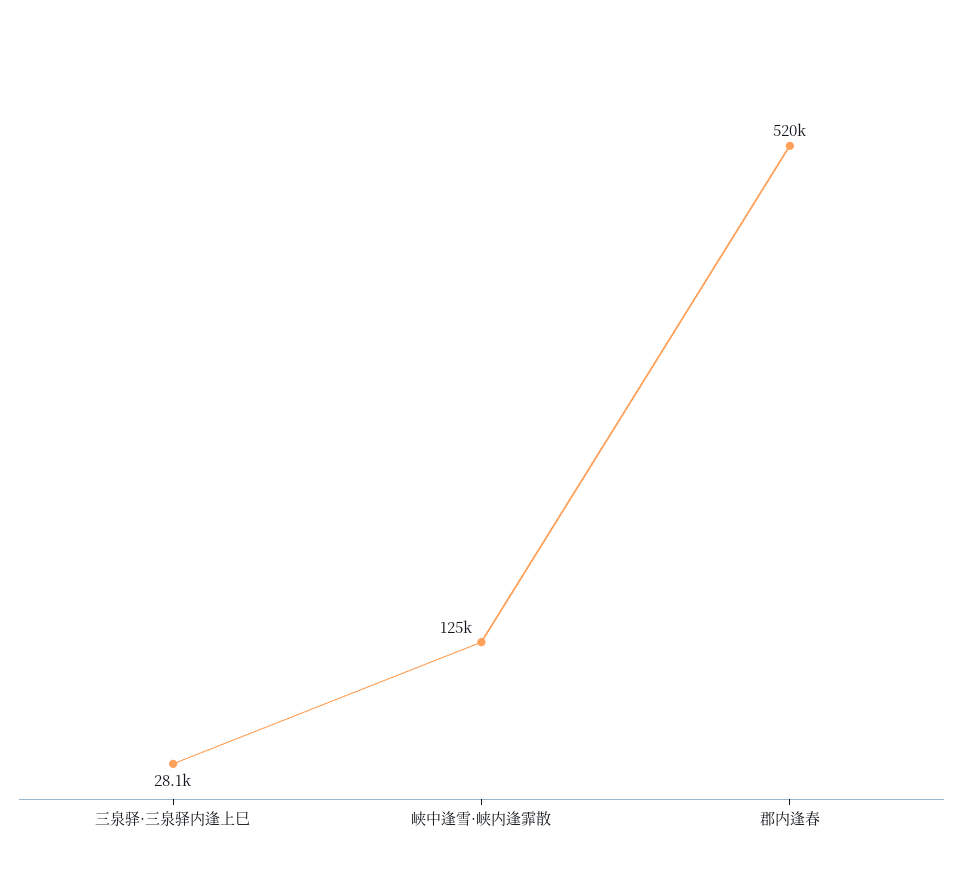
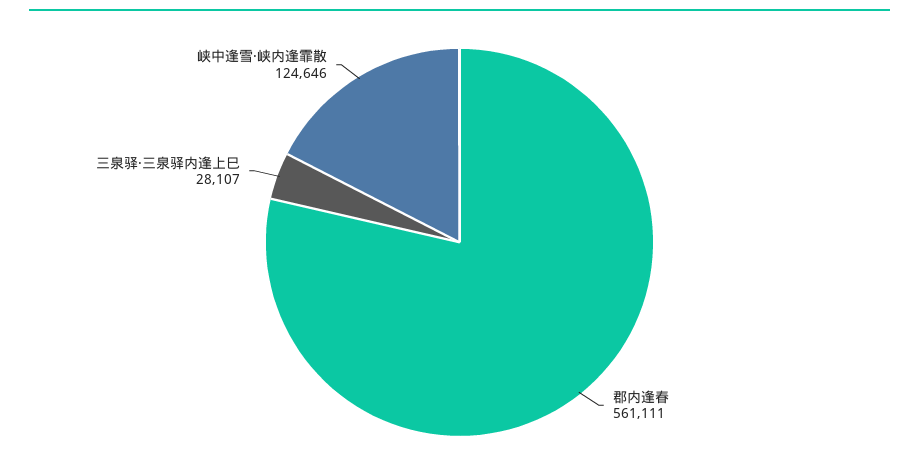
  {
    "三泉驿·三泉驿内逢上巳": 28107,
    "峡中逢雪·峡内逢霏散": 124646,
-   "郡内逢春": 520000
+   "郡内逢春": 561111
  }

